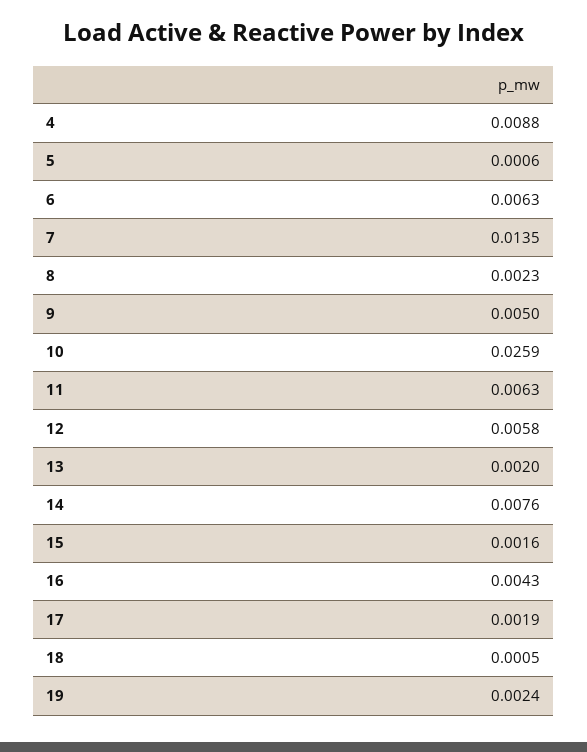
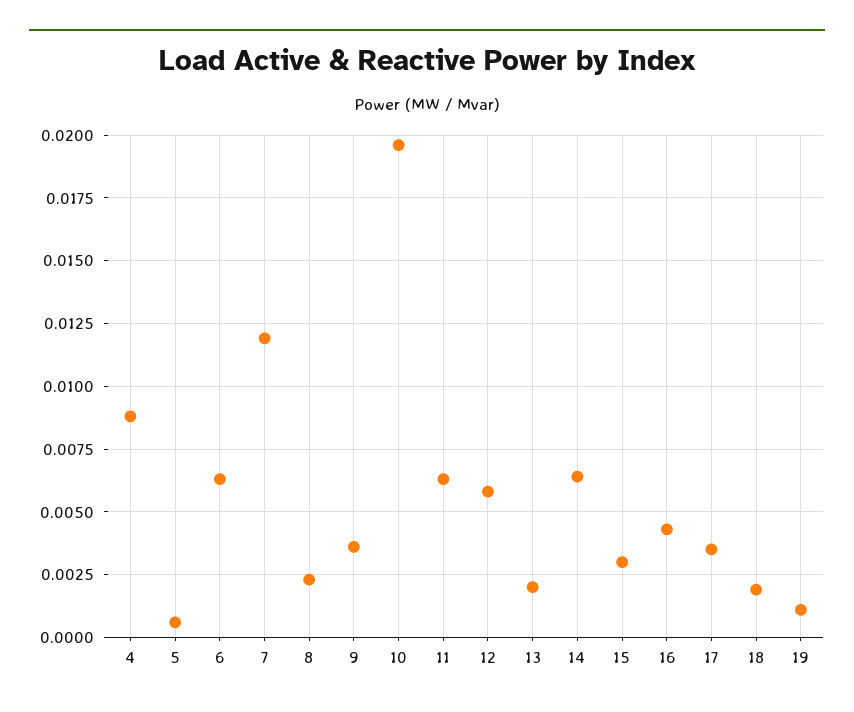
  {
    "4": 0.0088,
    "5": 0.0006,
    "6": 0.0063,
-   "7": 0.0135,
+   "7": 0.012,
    "8": 0.0023,
-   "9": 0.005,
+   "9": 0.0035,
-   "10": 0.0259,
+   "10": 0.0195,
    "11": 0.0063,
    "12": 0.0058,
    "13": 0.002,
-   "14": 0.0076,
+   "14": 0.0065,
-   "15": 0.0016,
+   "15": 0.003,
    "16": 0.0043,
-   "17": 0.0019,
+   "17": 0.0035,
-   "18": 0.0005,
+   "18": 0.002,
-   "19": 0.0024
+   "19": 0.001
  }

